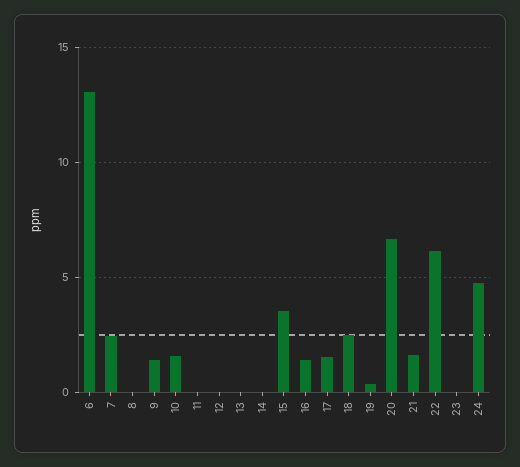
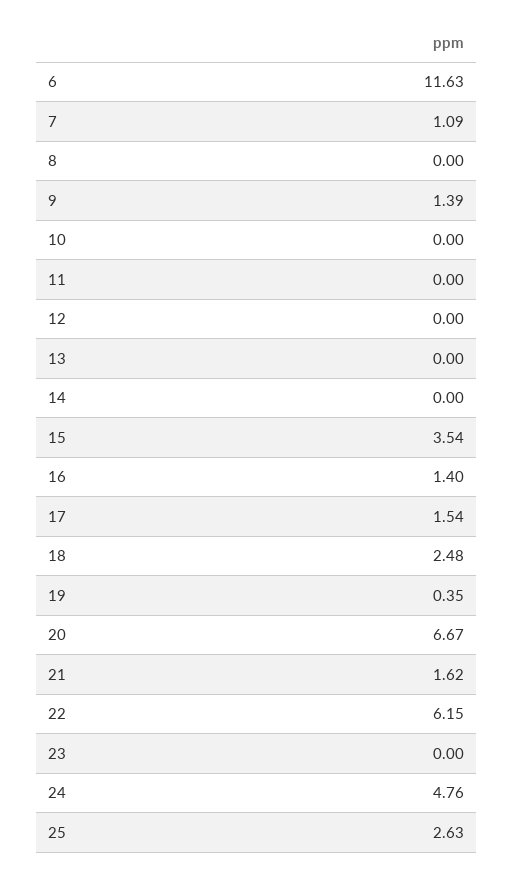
  {
-   "6": 13,
+   "6": 11.63,
-   "7": 2.5,
+   "7": 1.09,
    "8": 0,
    "9": 1.39,
-   "10": 1.5,
+   "10": 0,
    "11": 0,
    "12": 0,
    "13": 0,
    "14": 0,
    "15": 3.54,
    "16": 1.4,
    "17": 1.54,
    "18": 2.48,
    "19": 0.35,
    "20": 6.67,
    "21": 1.62,
    "22": 6.15,
    "23": 0,
-   "24": 4.76
+   "24": 4.76,
+   "25": 2.63
  }

